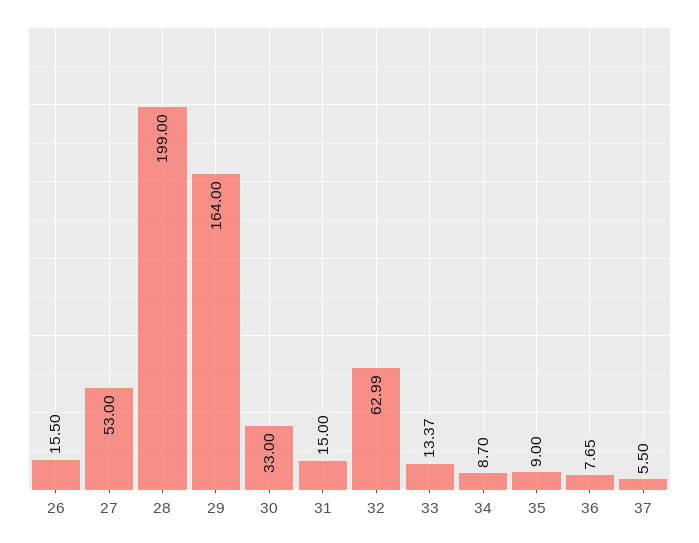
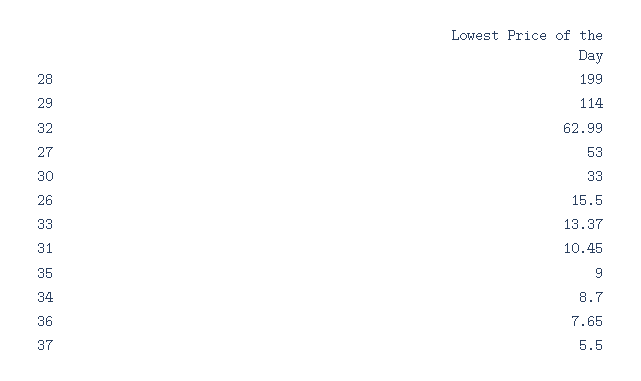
  {
    "26": 15.5,
    "27": 53,
    "28": 199,
-   "29": 164,
+   "29": 114,
    "30": 33,
-   "31": 15,
+   "31": 10.45,
    "32": 62.99,
    "33": 13.37,
    "34": 8.7,
    "35": 9,
    "36": 7.65,
    "37": 5.5
  }

